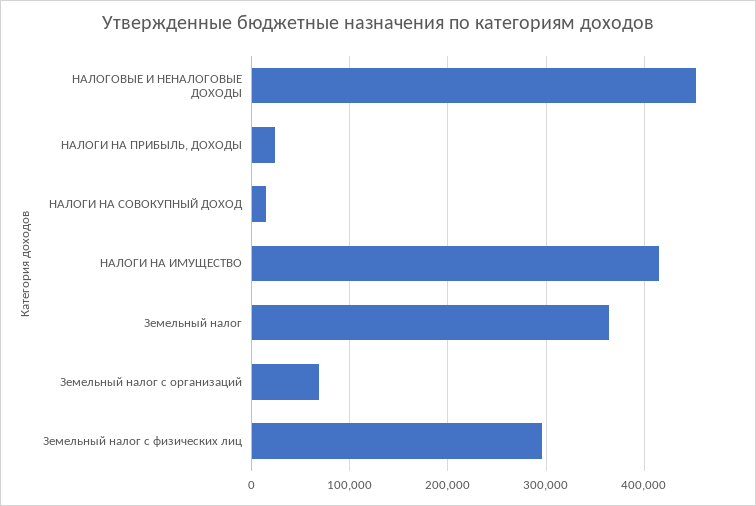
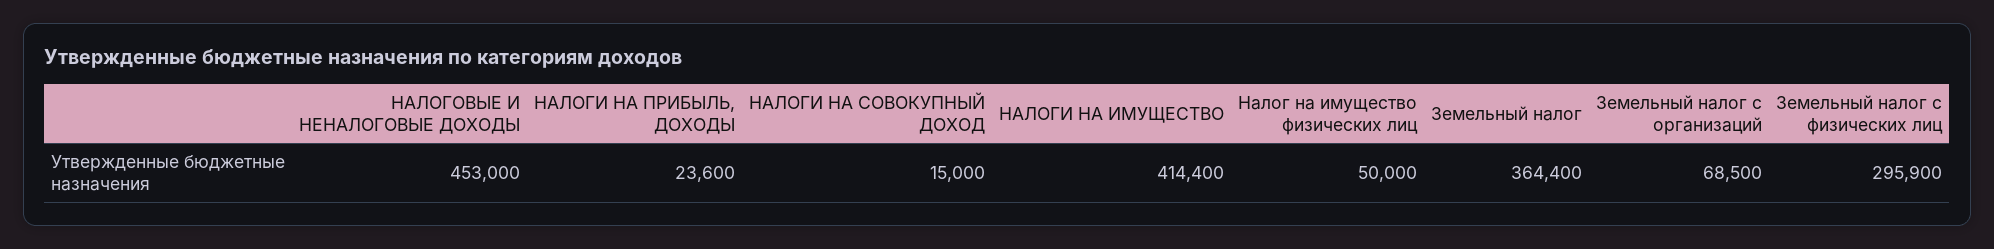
  {
    "НАЛОГОВЫЕ И НЕНАЛОГОВЫЕ ДОХОДЫ": 453000,
    "НАЛОГИ НА ПРИБЫЛЬ, ДОХОДЫ": 23600,
    "НАЛОГИ НА СОВОКУПНЫЙ ДОХОД": 15000,
    "НАЛОГИ НА ИМУЩЕСТВО": 414400,
    "Земельный налог": 364400,
    "Земельный налог с организаций": 68500,
-   "Земельный налог с физических лиц": 295900
+   "Земельный налог с физических лиц": 295900,
+   "Налог на имущество физических лиц": 50000
  }

